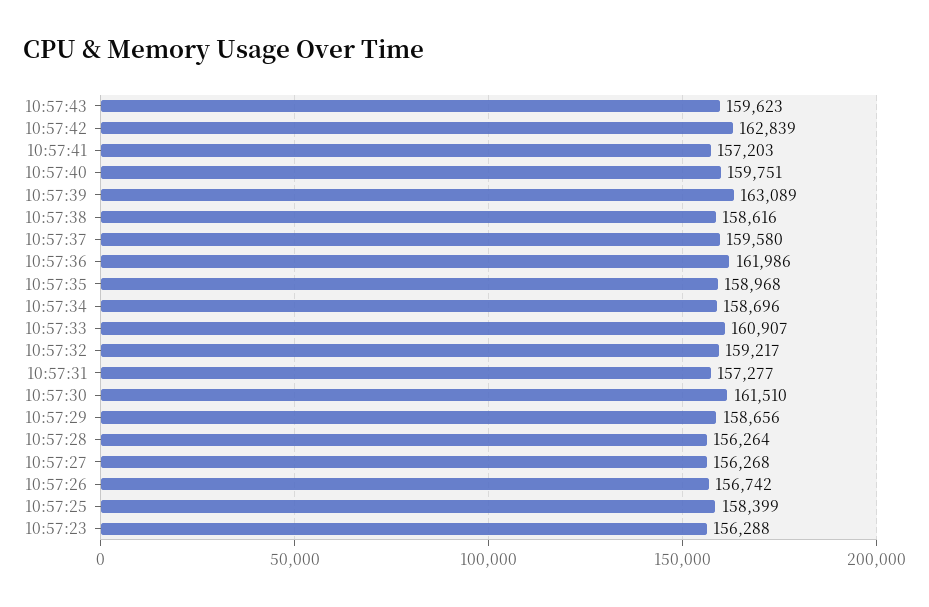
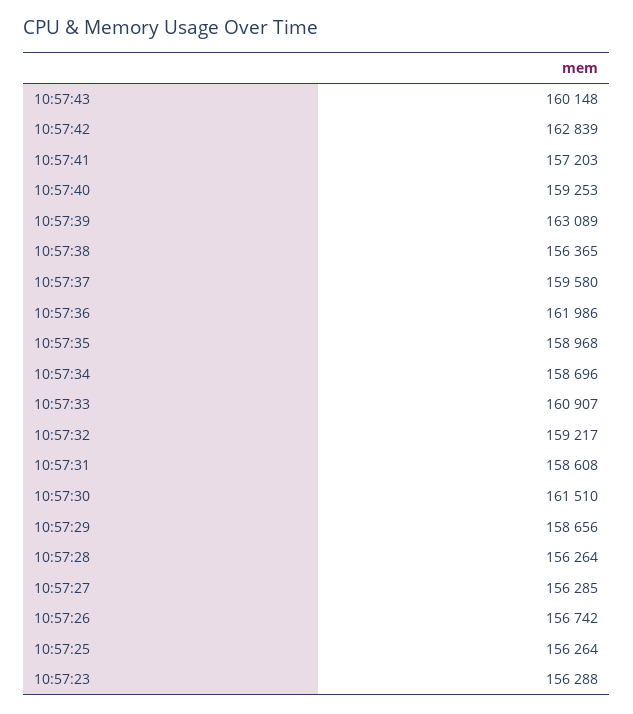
  {
-   "10:57:43": 159623,
+   "10:57:43": 160148,
    "10:57:42": 162839,
    "10:57:41": 157203,
-   "10:57:40": 159751,
+   "10:57:40": 159253,
    "10:57:39": 163089,
-   "10:57:38": 158616,
+   "10:57:38": 156365,
    "10:57:37": 159580,
    "10:57:36": 161986,
    "10:57:35": 158968,
    "10:57:34": 158696,
    "10:57:33": 160907,
    "10:57:32": 159217,
-   "10:57:31": 157277,
+   "10:57:31": 158608,
    "10:57:30": 161510,
    "10:57:29": 158656,
    "10:57:28": 156264,
-   "10:57:27": 156268,
+   "10:57:27": 156285,
    "10:57:26": 156742,
-   "10:57:25": 158399,
+   "10:57:25": 156264,
    "10:57:23": 156288
  }

